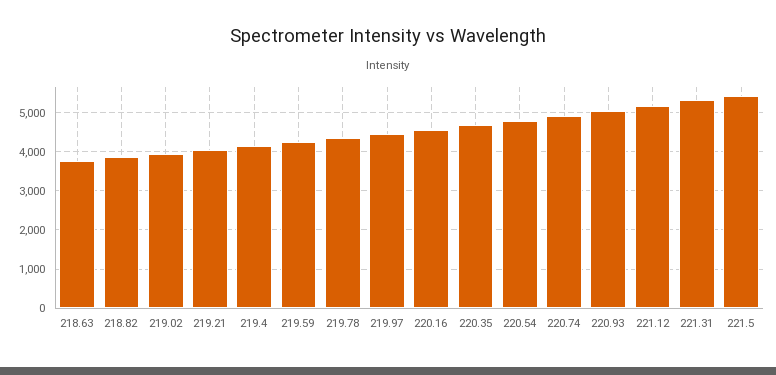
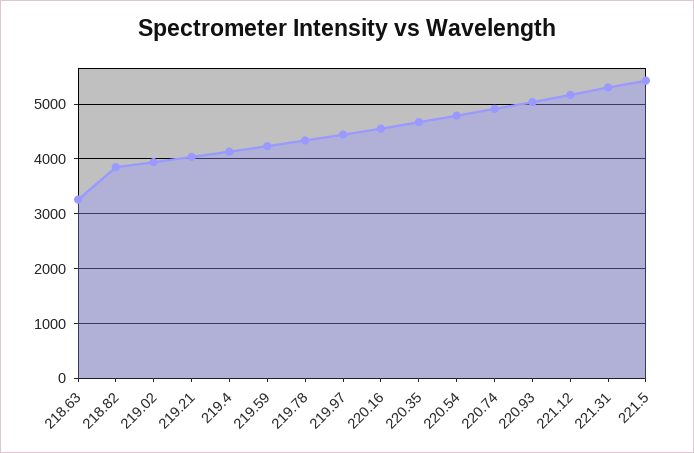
  {
-   "218.63": 3800,
+   "218.63": 3200,
    "218.82": 3800,
    "219.02": 4000,
    "219.21": 4000,
    "219.4": 4200,
    "219.59": 4200,
    "219.78": 4400,
    "219.97": 4400,
    "220.16": 4600,
    "220.35": 4600,
    "220.54": 4800,
    "220.74": 5000,
    "220.93": 5000,
    "221.12": 5200,
    "221.31": 5400,
    "221.5": 5400
  }

